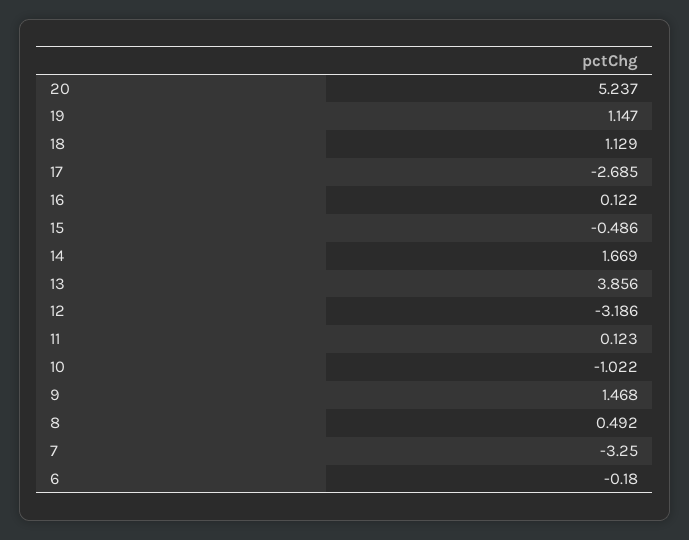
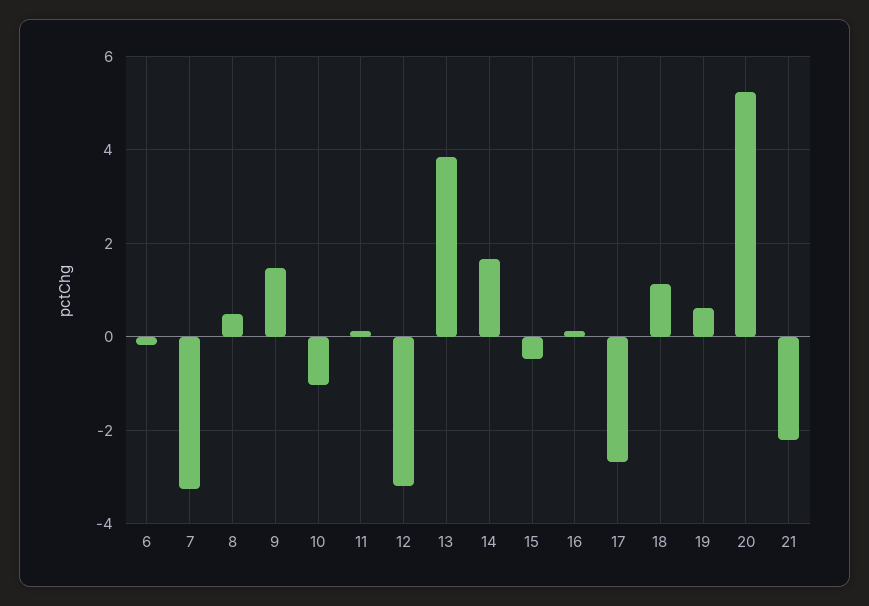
  {
    "20": 5.237,
-   "19": 1.147,
+   "19": 0.6,
    "18": 1.129,
    "17": -2.685,
    "16": 0.122,
    "15": -0.486,
    "14": 1.669,
    "13": 3.856,
    "12": -3.186,
    "11": 0.123,
    "10": -1.022,
    "9": 1.468,
    "8": 0.492,
    "7": -3.25,
-   "6": -0.18
+   "6": -0.18,
+   "21": -2.2
  }

